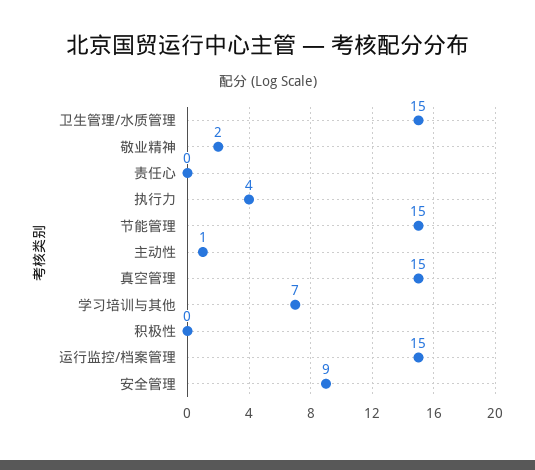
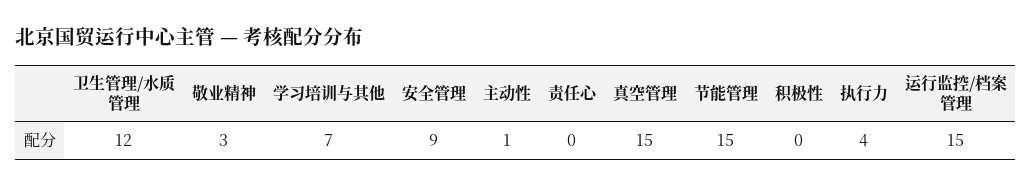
  {
-   "卫生管理/水质管理": 15,
+   "卫生管理/水质管理": 12,
-   "敬业精神": 2,
+   "敬业精神": 3,
    "责任心": 0,
    "执行力": 4,
    "节能管理": 15,
    "主动性": 1,
    "真空管理": 15,
    "学习培训与其他": 7,
    "积极性": 0,
    "运行监控/档案管理": 15,
    "安全管理": 9
  }

